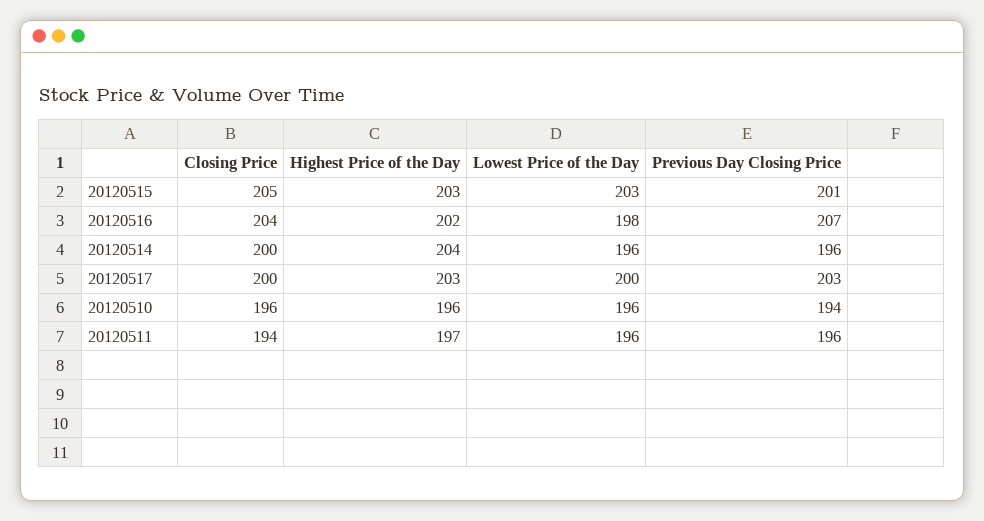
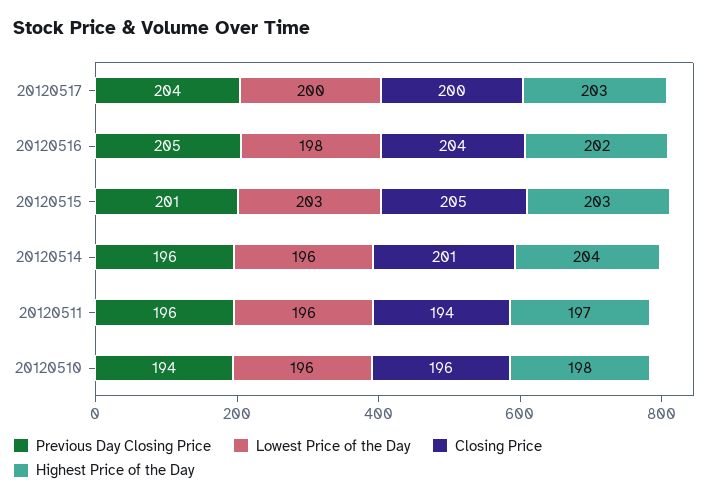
  {
    "Closing Price": {
      "20120515": 205,
      "20120516": 204,
-     "20120514": 200,
+     "20120514": 201,
      "20120517": 200,
      "20120510": 196,
      "20120511": 194
    },
    "Highest Price of the Day": {
      "20120515": 203,
      "20120516": 202,
      "20120514": 204,
      "20120517": 203,
-     "20120510": 196,
+     "20120510": 198,
      "20120511": 197
    },
    "Lowest Price of the Day": {
      "20120515": 203,
      "20120516": 198,
      "20120514": 196,
      "20120517": 200,
      "20120510": 196,
      "20120511": 196
    },
    "Previous Day Closing Price": {
      "20120515": 201,
-     "20120516": 207,
+     "20120516": 205,
      "20120514": 196,
-     "20120517": 203,
+     "20120517": 204,
      "20120510": 194,
      "20120511": 196
    }
  }

